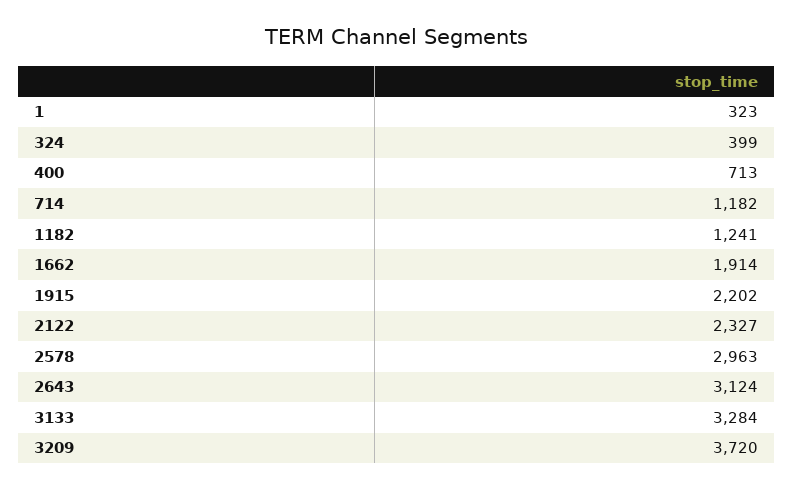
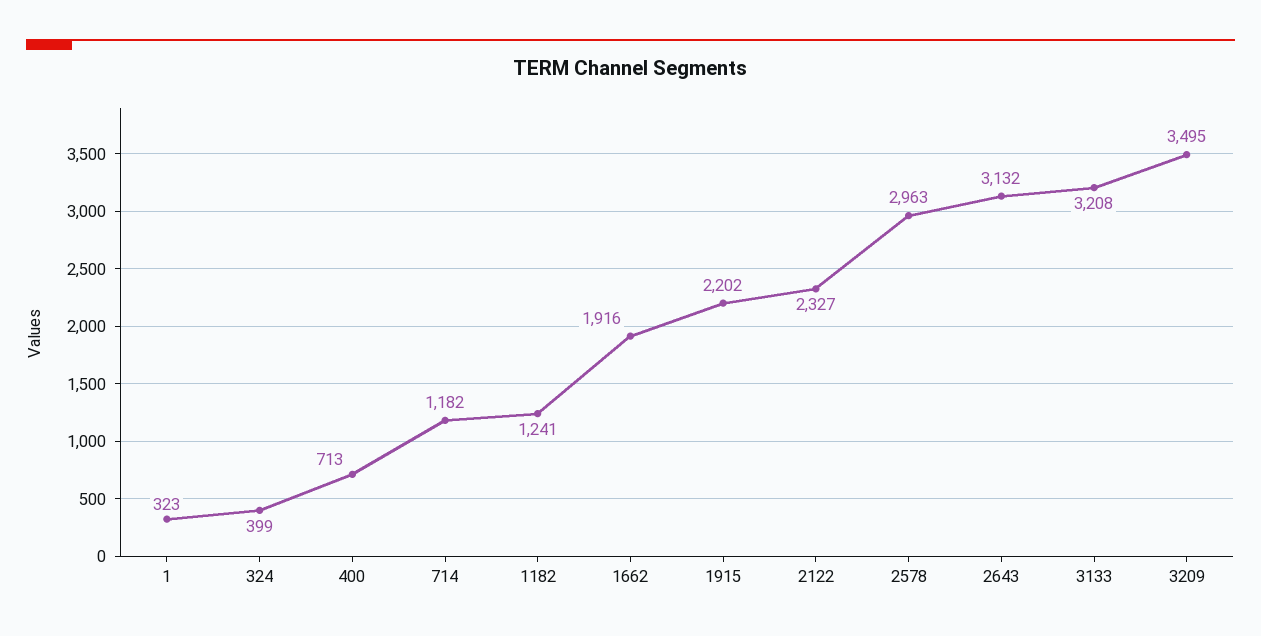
  {
    "1": 323,
    "324": 399,
    "400": 713,
    "714": 1182,
    "1182": 1241,
-   "1662": 1914,
+   "1662": 1916,
    "1915": 2202,
    "2122": 2327,
    "2578": 2963,
-   "2643": 3124,
+   "2643": 3132,
-   "3133": 3284,
+   "3133": 3208,
-   "3209": 3720
+   "3209": 3495
  }

